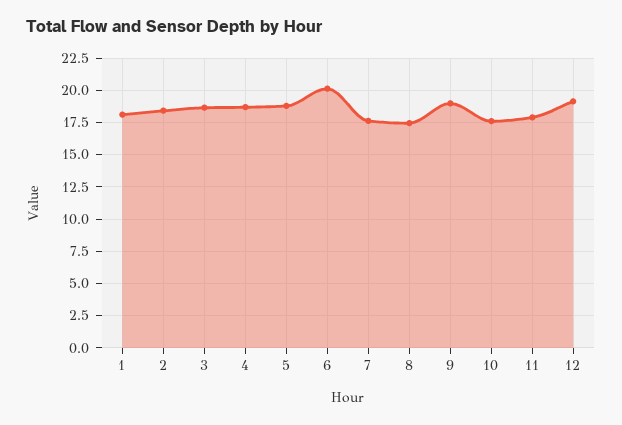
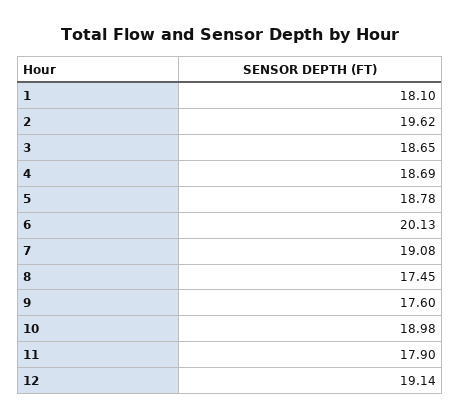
  {
    "1": 18.1,
-   "2": 18.5,
+   "2": 19.62,
    "3": 18.65,
    "4": 18.69,
    "5": 18.78,
    "6": 20.13,
-   "7": 17.5,
+   "7": 19.08,
    "8": 17.45,
-   "9": 19,
+   "9": 17.6,
-   "10": 17.5,
+   "10": 18.98,
    "11": 17.9,
    "12": 19.14
  }

